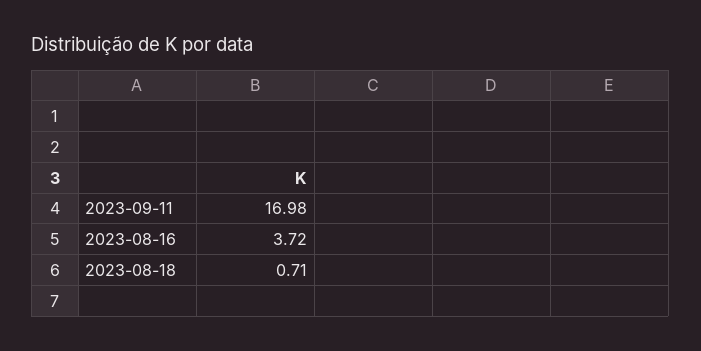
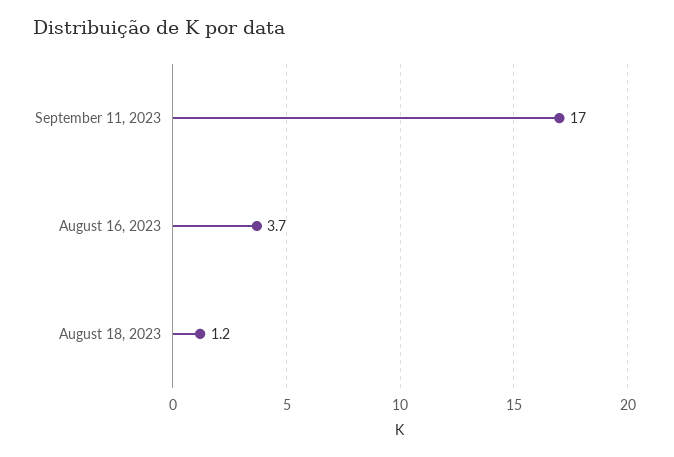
  {
    "2023-09-11": 16.98,
    "2023-08-16": 3.72,
-   "2023-08-18": 0.71
+   "2023-08-18": 1.2
  }

